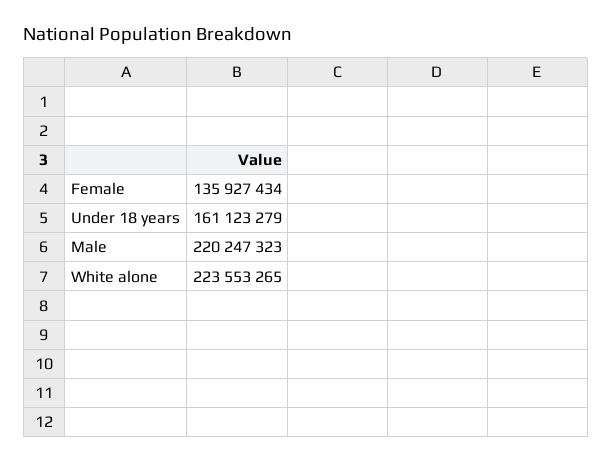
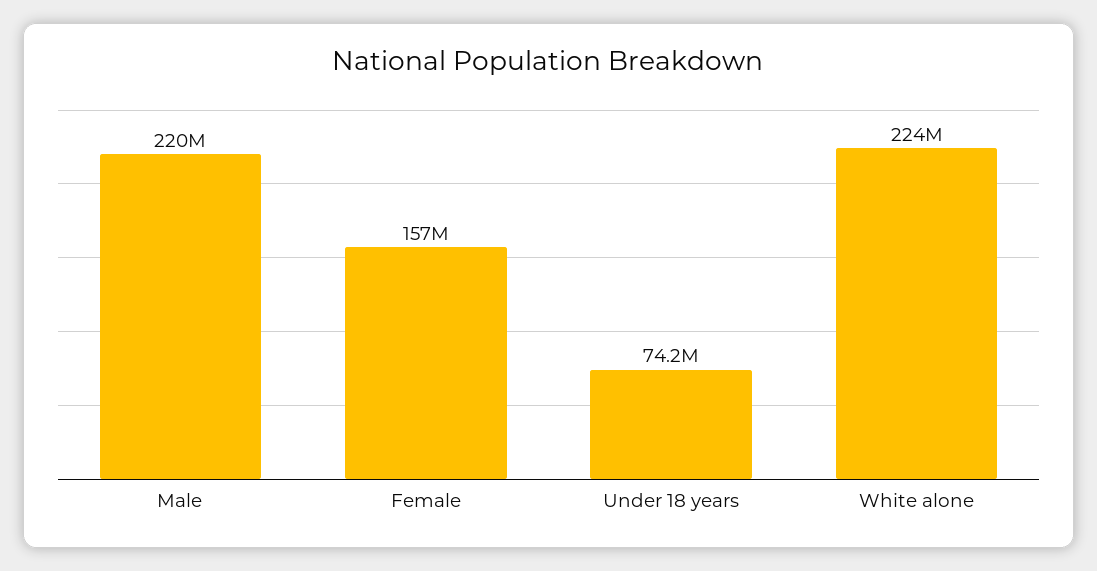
  {
-   "Female": 135927434,
+   "Female": 157000000,
-   "Under 18 years": 161123279,
+   "Under 18 years": 74200000,
    "Male": 220247323,
    "White alone": 223553265
  }

